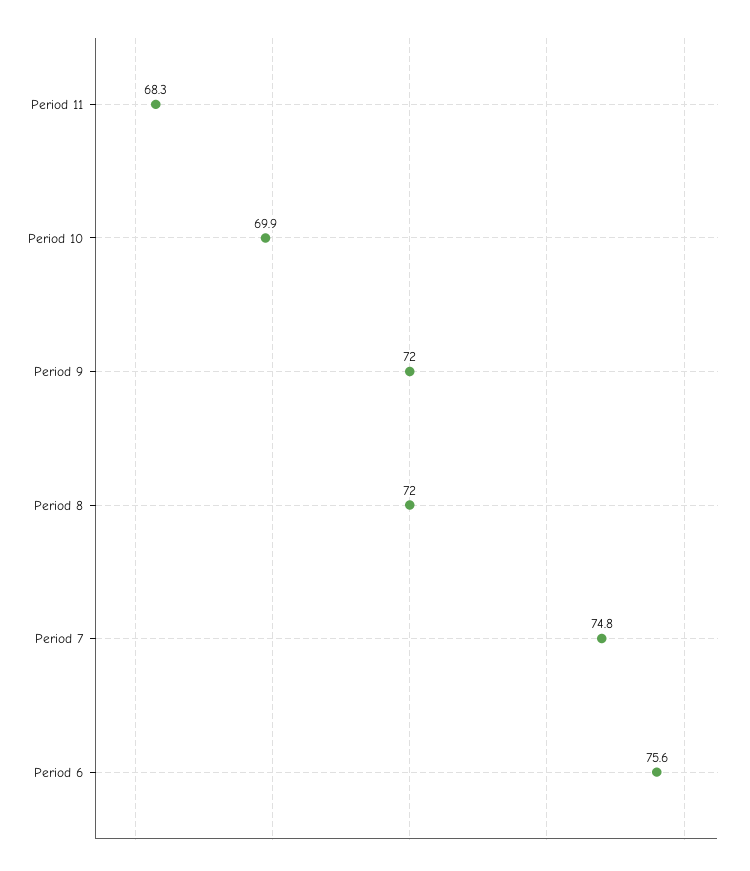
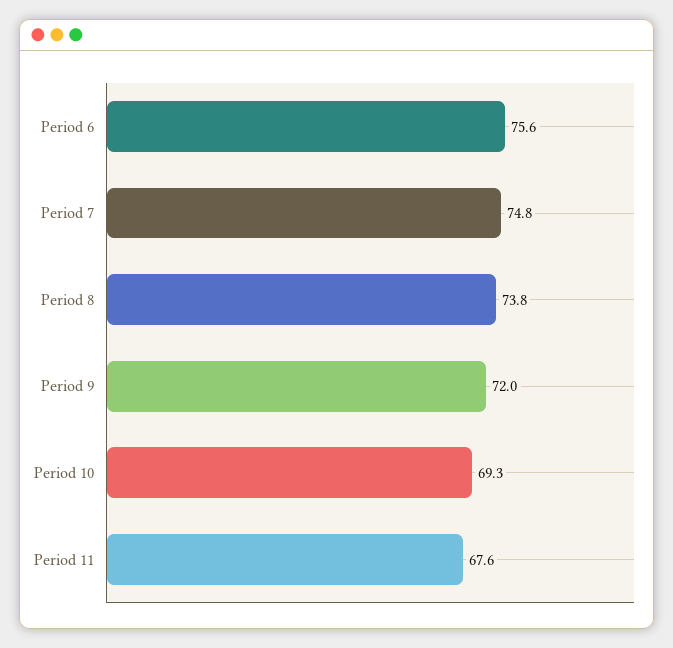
  {
-   "Period 11": 68.3,
+   "Period 11": 67.6,
-   "Period 10": 69.9,
+   "Period 10": 69.3,
    "Period 9": 72,
-   "Period 8": 72,
+   "Period 8": 73.8,
    "Period 7": 74.8,
    "Period 6": 75.6
  }

